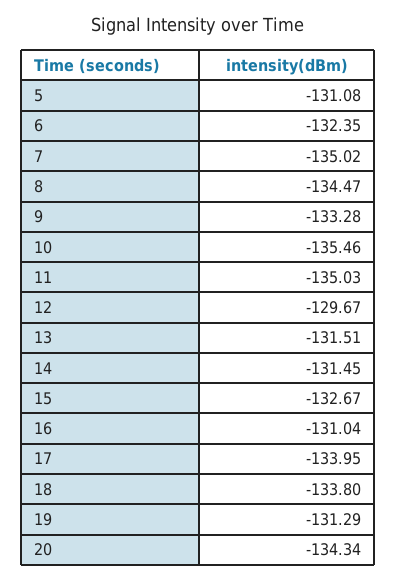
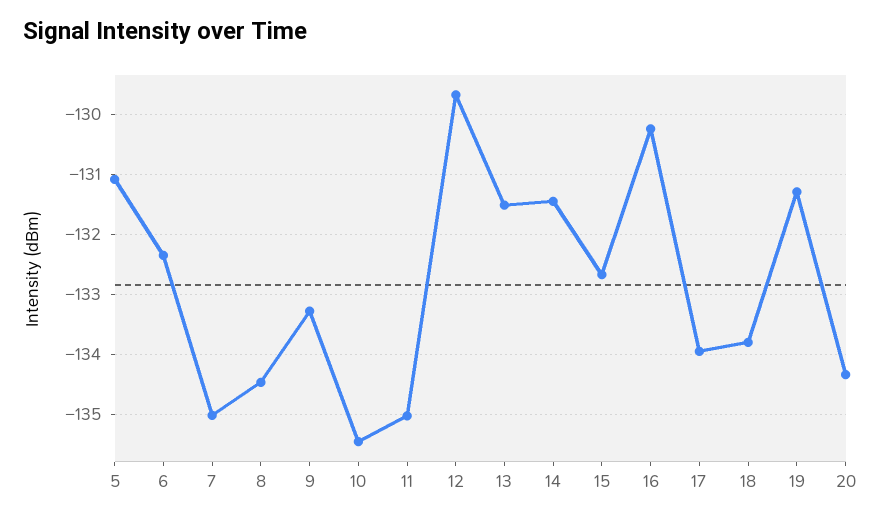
  {
    "5": -131.08,
    "6": -132.35,
    "7": -135.02,
    "8": -134.47,
    "9": -133.28,
    "10": -135.46,
    "11": -135.03,
    "12": -129.67,
    "13": -131.51,
    "14": -131.45,
    "15": -132.67,
-   "16": -131.04,
+   "16": -130.2,
    "17": -133.95,
    "18": -133.8,
    "19": -131.29,
    "20": -134.34
  }

